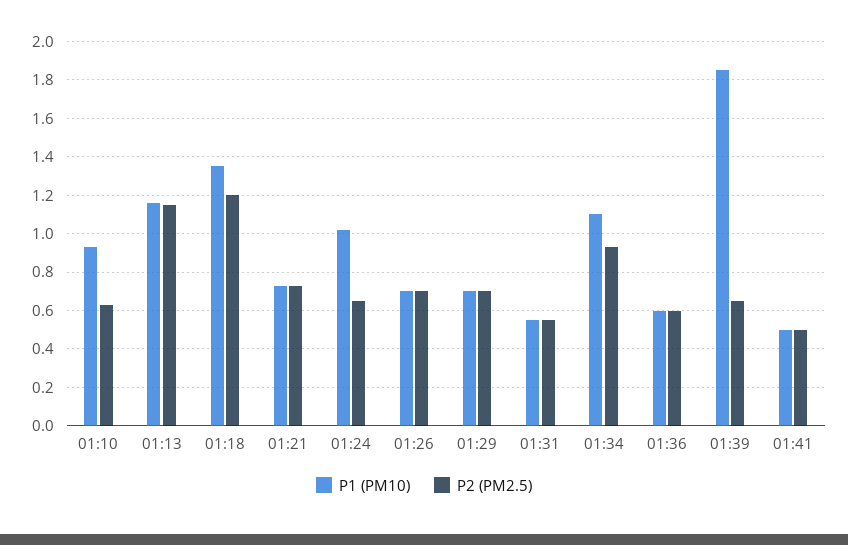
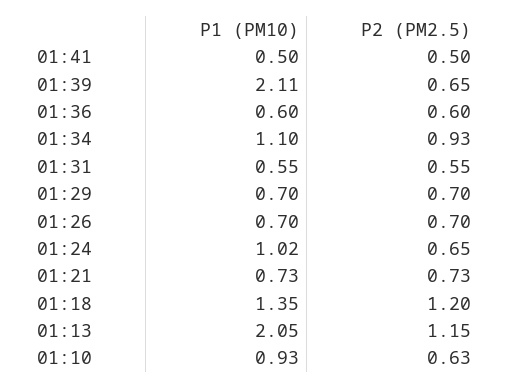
  {
    "P1 (PM10)": {
      "01:10": 0.93,
-     "01:13": 1.15,
+     "01:13": 2.05,
      "01:18": 1.35,
      "01:21": 0.73,
      "01:24": 1.02,
      "01:26": 0.7,
      "01:29": 0.7,
      "01:31": 0.55,
      "01:34": 1.1,
      "01:36": 0.6,
-     "01:39": 1.85,
+     "01:39": 2.11,
      "01:41": 0.5
    },
    "P2 (PM2.5)": {
      "01:10": 0.63,
      "01:13": 1.15,
      "01:18": 1.2,
      "01:21": 0.73,
      "01:24": 0.65,
      "01:26": 0.7,
      "01:29": 0.7,
      "01:31": 0.55,
      "01:34": 0.93,
      "01:36": 0.6,
      "01:39": 0.65,
      "01:41": 0.5
    }
  }

